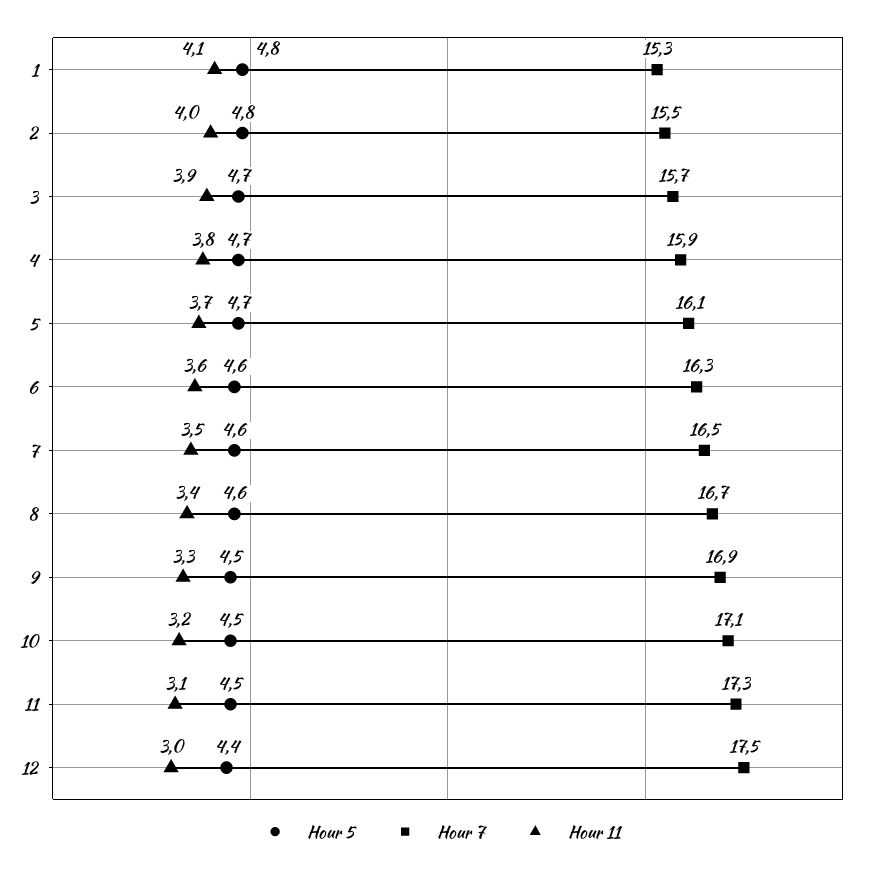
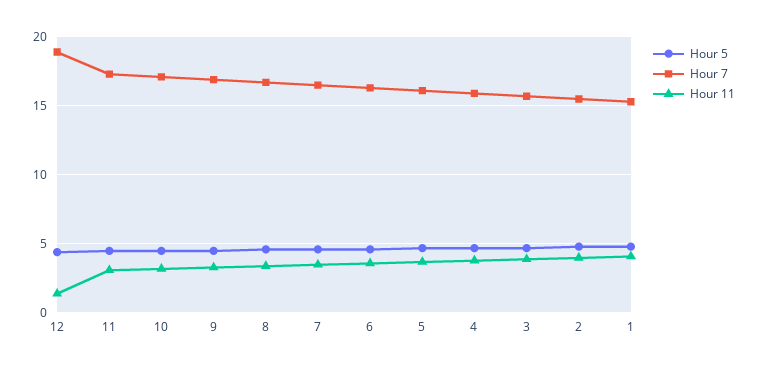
  {
    "Hour 5": {
      "1": 4.8,
      "2": 4.8,
      "3": 4.7,
      "4": 4.7,
      "5": 4.7,
      "6": 4.6,
      "7": 4.6,
      "8": 4.6,
      "9": 4.5,
      "10": 4.5,
      "11": 4.5,
      "12": 4.4
    },
    "Hour 7": {
      "1": 15.3,
      "2": 15.5,
      "3": 15.7,
      "4": 15.9,
      "5": 16.1,
      "6": 16.3,
      "7": 16.5,
      "8": 16.7,
      "9": 16.9,
      "10": 17.1,
      "11": 17.3,
-     "12": 17.5
+     "12": 19
    },
    "Hour 11": {
      "1": 4.1,
      "2": 4,
      "3": 3.9,
      "4": 3.8,
      "5": 3.7,
      "6": 3.6,
      "7": 3.5,
      "8": 3.4,
      "9": 3.3,
      "10": 3.2,
      "11": 3.1,
-     "12": 3
+     "12": 1.5
    }
  }

